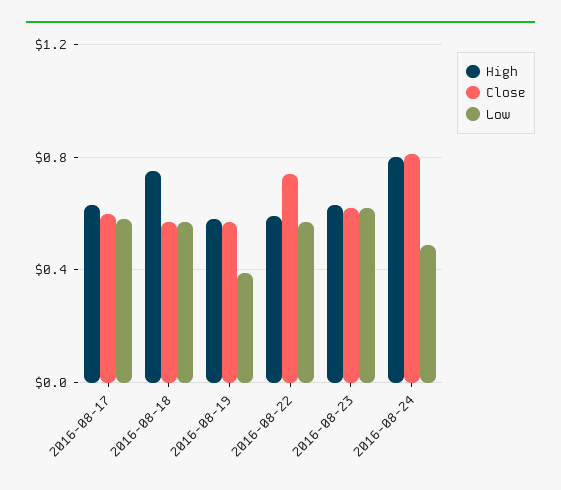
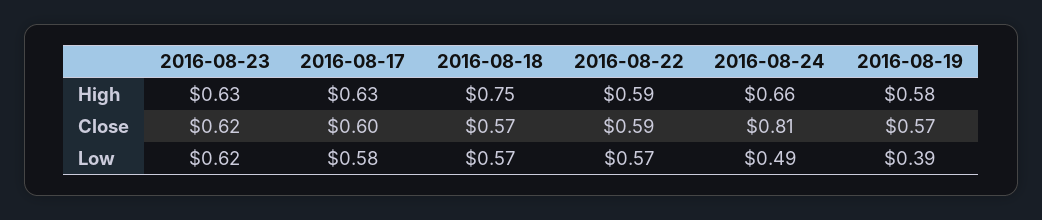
  {
    "High": {
      "2016-08-17": 0.63,
      "2016-08-18": 0.75,
      "2016-08-19": 0.58,
      "2016-08-22": 0.59,
      "2016-08-23": 0.63,
-     "2016-08-24": 0.8
+     "2016-08-24": 0.66
    },
    "Close": {
      "2016-08-17": 0.6,
      "2016-08-18": 0.57,
      "2016-08-19": 0.57,
-     "2016-08-22": 0.75,
+     "2016-08-22": 0.59,
      "2016-08-23": 0.62,
      "2016-08-24": 0.81
    },
    "Low": {
      "2016-08-17": 0.58,
      "2016-08-18": 0.57,
      "2016-08-19": 0.39,
      "2016-08-22": 0.57,
      "2016-08-23": 0.62,
      "2016-08-24": 0.49
    }
  }

